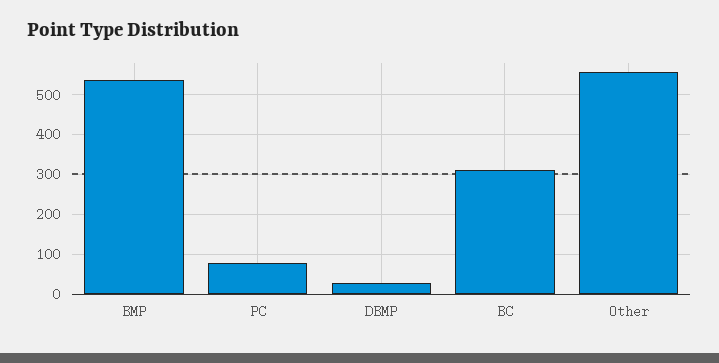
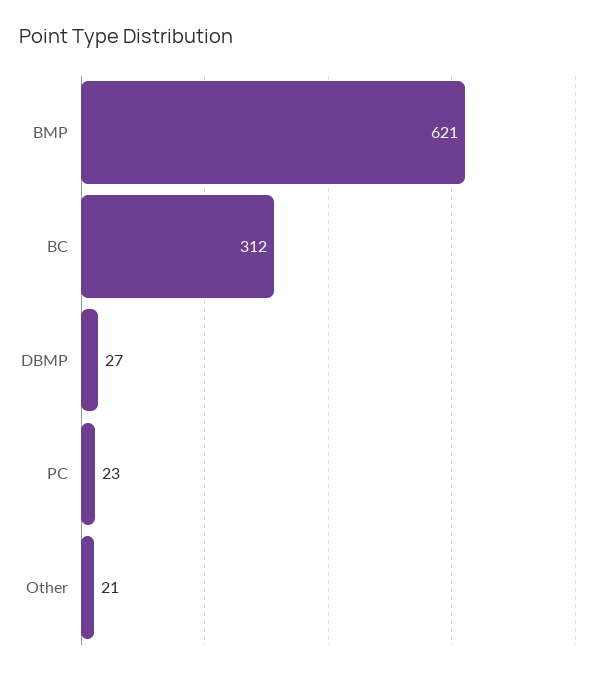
  {
-   "BMP": 540,
+   "BMP": 621,
-   "PC": 80,
+   "PC": 23,
    "DBMP": 27,
    "BC": 312,
-   "Other": 560
+   "Other": 21
  }

